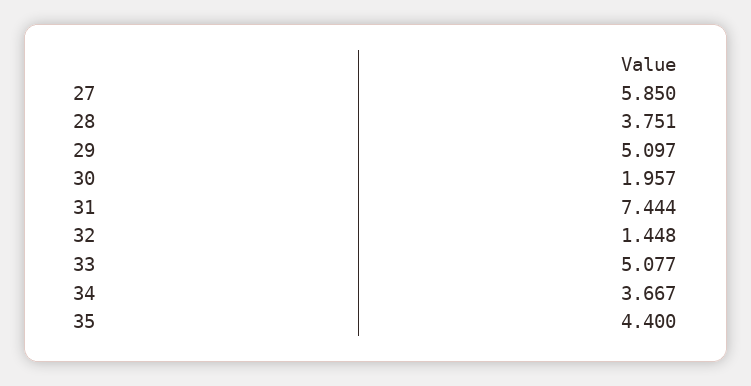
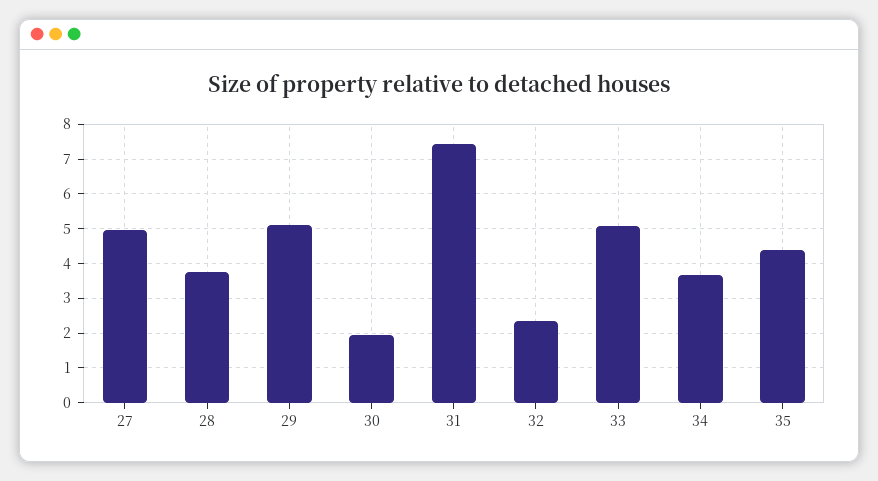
  {
-   "27": 5.85,
+   "27": 5,
    "28": 3.751,
    "29": 5.097,
    "30": 1.957,
    "31": 7.444,
-   "32": 1.448,
+   "32": 2.4,
    "33": 5.077,
    "34": 3.667,
    "35": 4.4
  }

